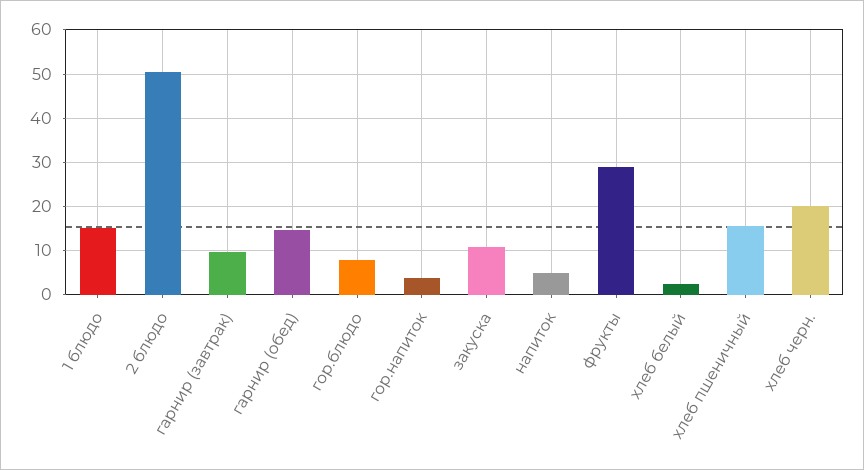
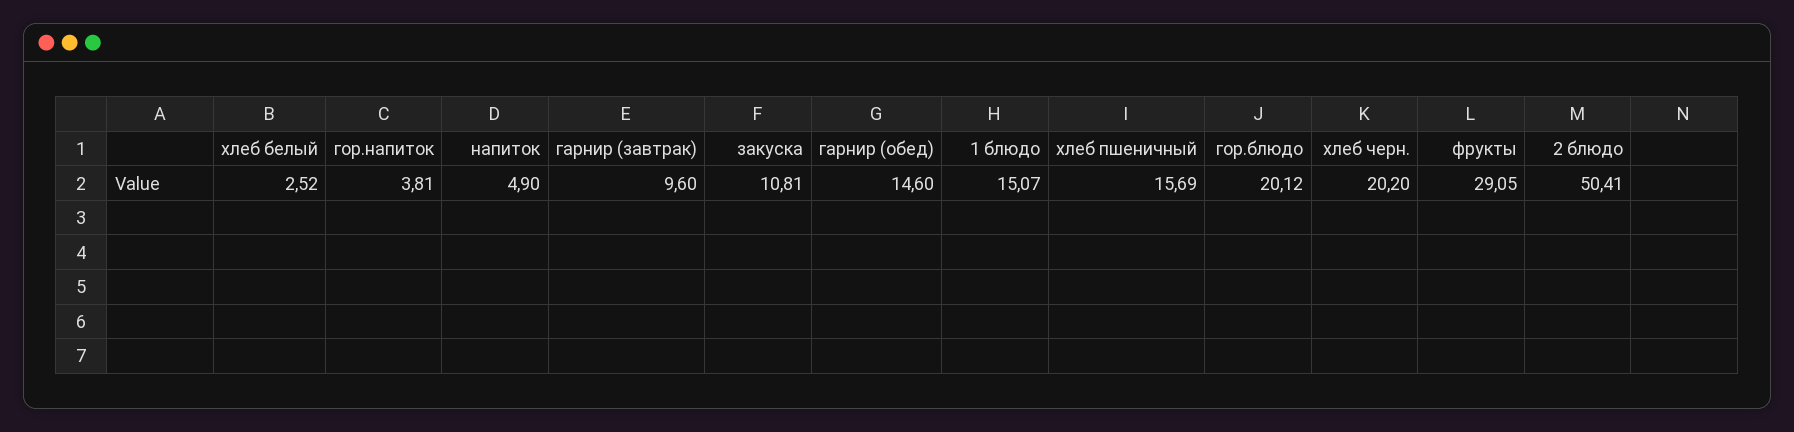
  {
    "1 блюдо": 15.07,
    "2 блюдо": 50.41,
    "гарнир (завтрак)": 9.6,
    "гарнир (обед)": 14.6,
-   "гор.блюдо": 8,
+   "гор.блюдо": 20.12,
    "гор.напиток": 3.81,
    "закуска": 10.81,
    "напиток": 4.9,
    "фрукты": 29.05,
    "хлеб белый": 2.52,
    "хлеб пшеничный": 15.69,
    "хлеб черн.": 20.2
  }

